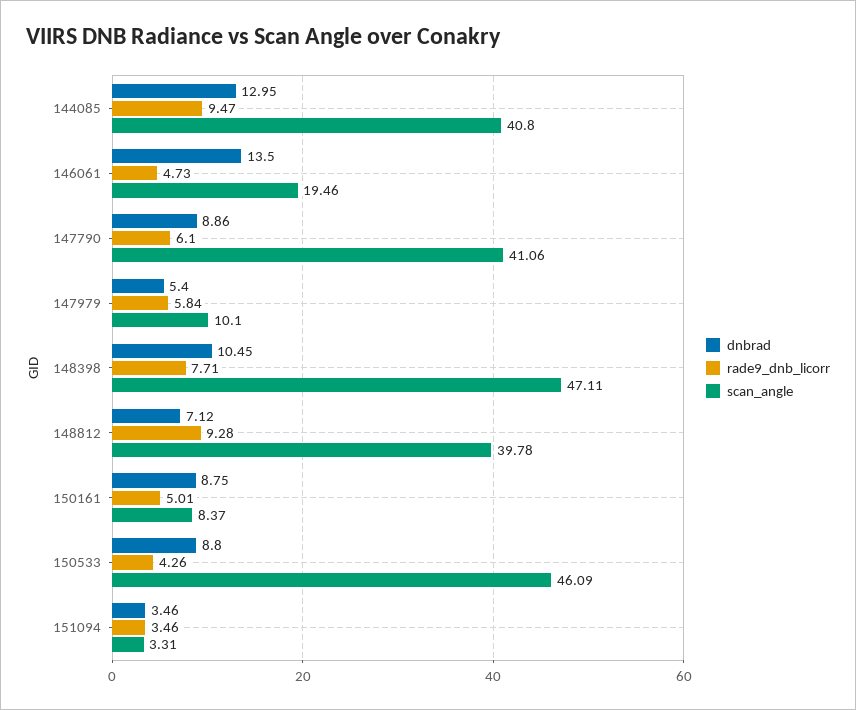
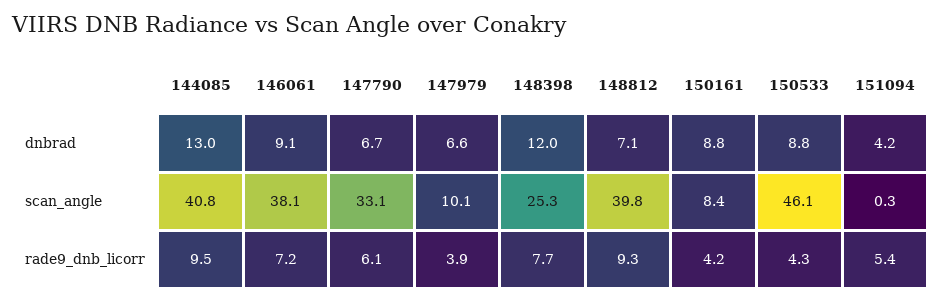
  {
    "dnbrad": {
      "144085": 12.95,
-     "146061": 13.5,
+     "146061": 9.1,
-     "147790": 8.86,
+     "147790": 6.7,
-     "147979": 5.4,
+     "147979": 6.6,
-     "148398": 10.45,
+     "148398": 12,
      "148812": 7.12,
      "150161": 8.75,
      "150533": 8.8,
-     "151094": 3.46
+     "151094": 4.2
    },
    "rade9_dnb_licorr": {
      "144085": 9.47,
-     "146061": 4.73,
+     "146061": 7.2,
      "147790": 6.1,
-     "147979": 5.84,
+     "147979": 3.9,
      "148398": 7.71,
      "148812": 9.28,
-     "150161": 5.01,
+     "150161": 4.2,
      "150533": 4.26,
-     "151094": 3.46
+     "151094": 5.4
    },
    "scan_angle": {
      "144085": 40.8,
-     "146061": 19.46,
+     "146061": 38.1,
-     "147790": 41.06,
+     "147790": 33.1,
      "147979": 10.1,
-     "148398": 47.11,
+     "148398": 25.3,
      "148812": 39.78,
      "150161": 8.37,
      "150533": 46.09,
-     "151094": 3.31
+     "151094": 0.3
    }
  }

